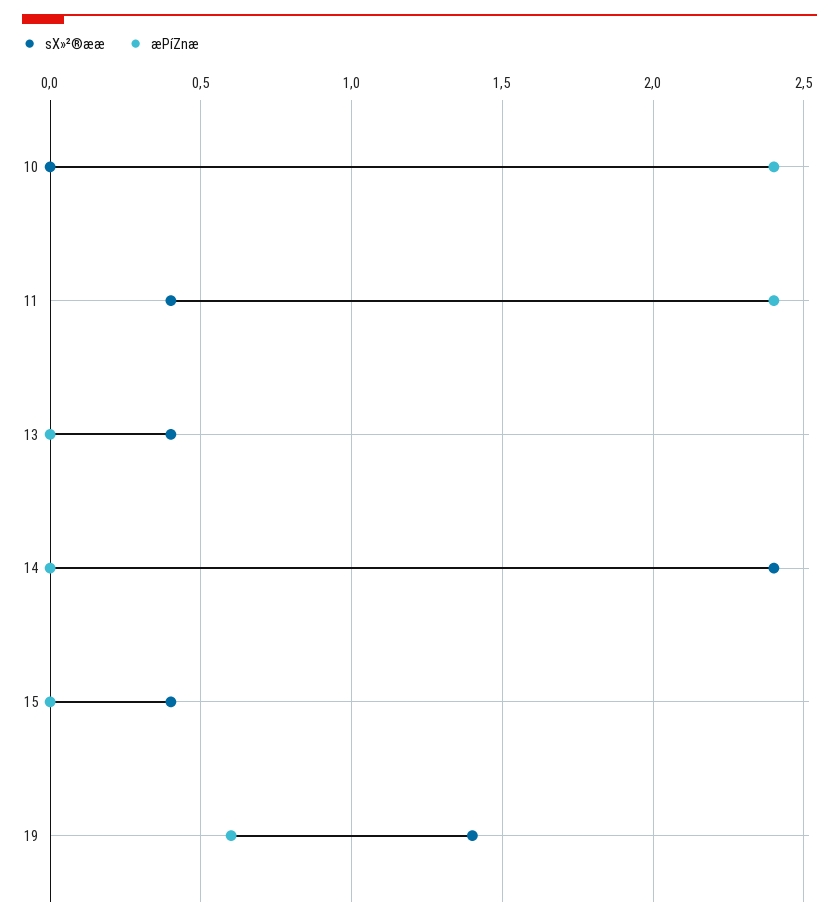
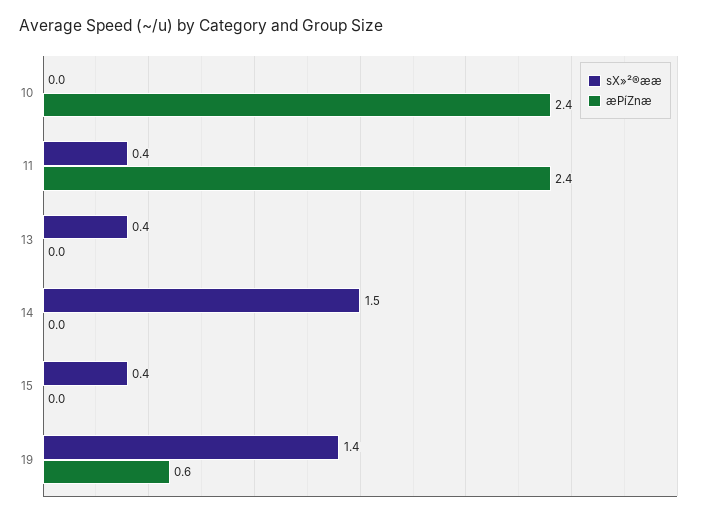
  {
    "sX»²®ææ": {
      "10": 0,
      "11": 0.4,
      "13": 0.4,
-     "14": 2.4,
+     "14": 1.5,
      "15": 0.4,
      "19": 1.4
    },
    "æPíZnæ": {
      "10": 2.4,
      "11": 2.4,
      "13": 0,
      "14": 0,
      "15": 0,
      "19": 0.6
    }
  }

